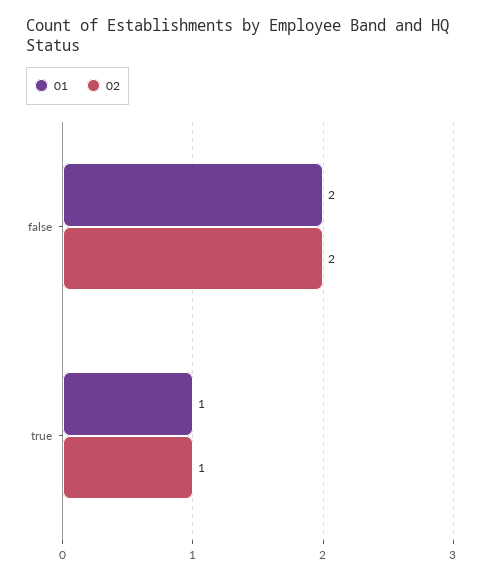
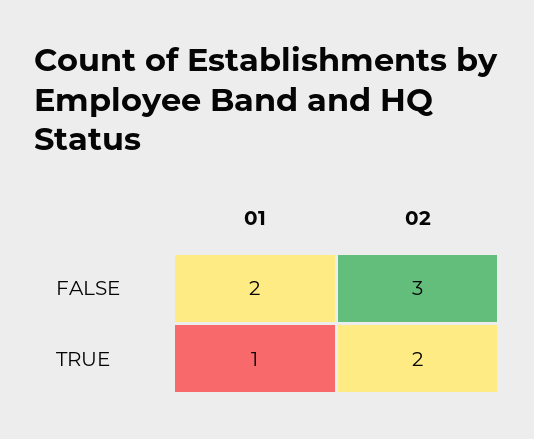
  {
    "01": {
      "false": 2,
      "true": 1
    },
    "02": {
-     "false": 2,
+     "false": 3,
-     "true": 1
+     "true": 2
    }
  }

